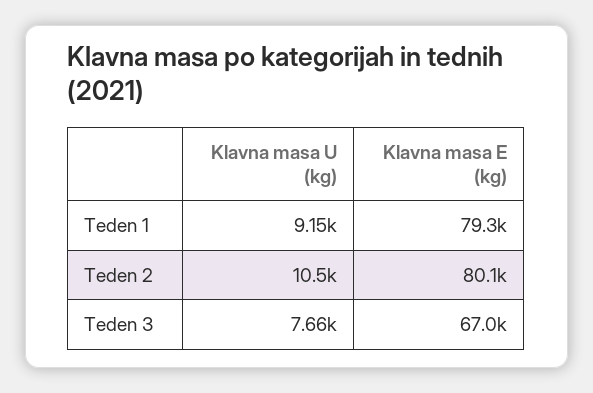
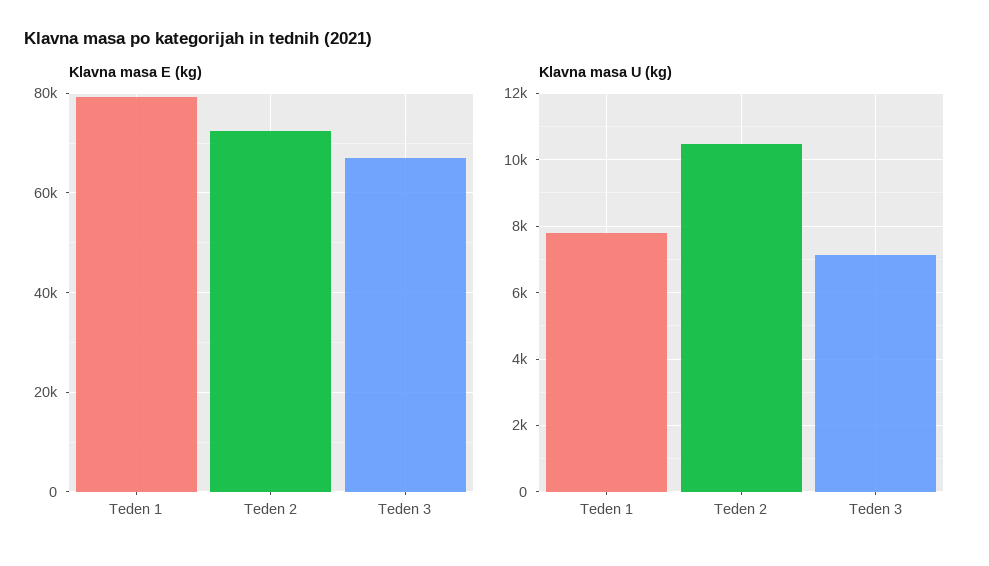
  {
    "Klavna masa U (kg)": {
-     "Teden 1": 9150,
+     "Teden 1": 7800,
      "Teden 2": 10500,
-     "Teden 3": 7660
+     "Teden 3": 7200
    },
    "Klavna masa E (kg)": {
      "Teden 1": 79300,
-     "Teden 2": 80100,
+     "Teden 2": 72000,
      "Teden 3": 67000
    }
  }

